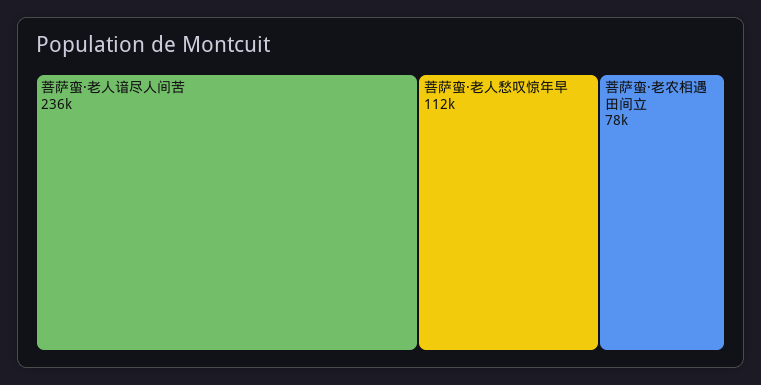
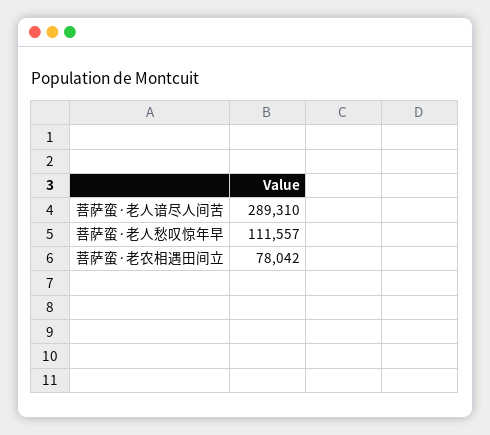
  {
-   "菩萨蛮·老人谙尽人间苦": 236000,
+   "菩萨蛮·老人谙尽人间苦": 289310,
    "菩萨蛮·老人愁叹惊年早": 111557,
    "菩萨蛮·老农相遇田间立": 78042
  }

